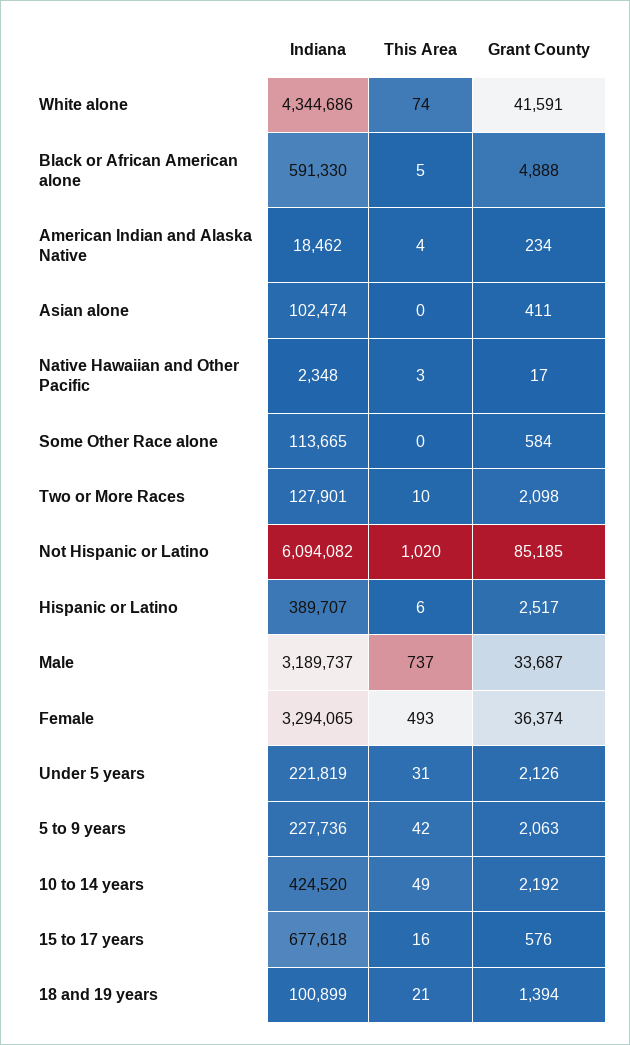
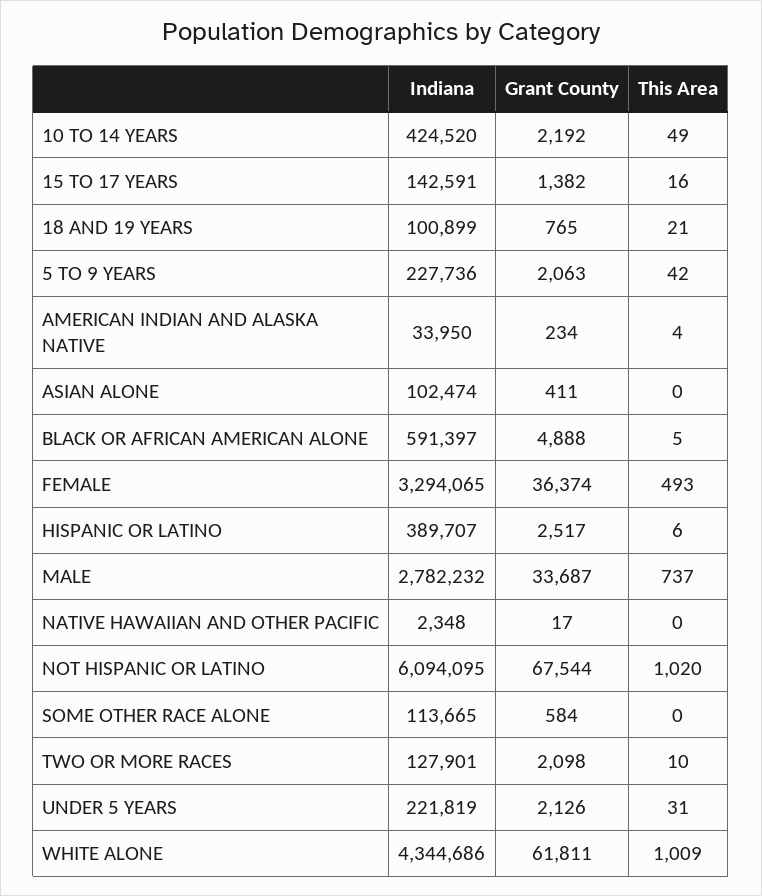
  {
    "Indiana": {
      "White alone": 4344686,
-     "Black or African American alone": 591330,
+     "Black or African American alone": 591397,
-     "American Indian and Alaska Native": 18462,
+     "American Indian and Alaska Native": 33950,
      "Asian alone": 102474,
      "Native Hawaiian and Other Pacific": 2348,
      "Some Other Race alone": 113665,
      "Two or More Races": 127901,
-     "Not Hispanic or Latino": 6094082,
+     "Not Hispanic or Latino": 6094095,
      "Hispanic or Latino": 389707,
-     "Male": 3189737,
+     "Male": 2782232,
      "Female": 3294065,
      "Under 5 years": 221819,
      "5 to 9 years": 227736,
      "10 to 14 years": 424520,
-     "15 to 17 years": 677618,
+     "15 to 17 years": 142591,
      "18 and 19 years": 100899
    },
    "This Area": {
-     "White alone": 74,
+     "White alone": 1009,
      "Black or African American alone": 5,
      "American Indian and Alaska Native": 4,
      "Asian alone": 0,
-     "Native Hawaiian and Other Pacific": 3,
+     "Native Hawaiian and Other Pacific": 0,
      "Some Other Race alone": 0,
      "Two or More Races": 10,
      "Not Hispanic or Latino": 1020,
      "Hispanic or Latino": 6,
      "Male": 737,
      "Female": 493,
      "Under 5 years": 31,
      "5 to 9 years": 42,
      "10 to 14 years": 49,
      "15 to 17 years": 16,
      "18 and 19 years": 21
    },
    "Grant County": {
-     "White alone": 41591,
+     "White alone": 61811,
      "Black or African American alone": 4888,
      "American Indian and Alaska Native": 234,
      "Asian alone": 411,
      "Native Hawaiian and Other Pacific": 17,
      "Some Other Race alone": 584,
      "Two or More Races": 2098,
-     "Not Hispanic or Latino": 85185,
+     "Not Hispanic or Latino": 67544,
      "Hispanic or Latino": 2517,
      "Male": 33687,
      "Female": 36374,
      "Under 5 years": 2126,
      "5 to 9 years": 2063,
      "10 to 14 years": 2192,
-     "15 to 17 years": 576,
+     "15 to 17 years": 1382,
-     "18 and 19 years": 1394
+     "18 and 19 years": 765
    }
  }

